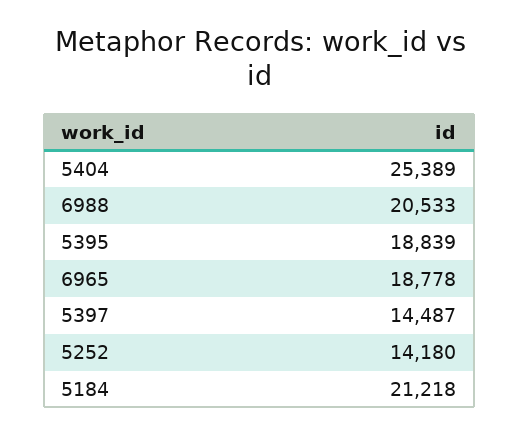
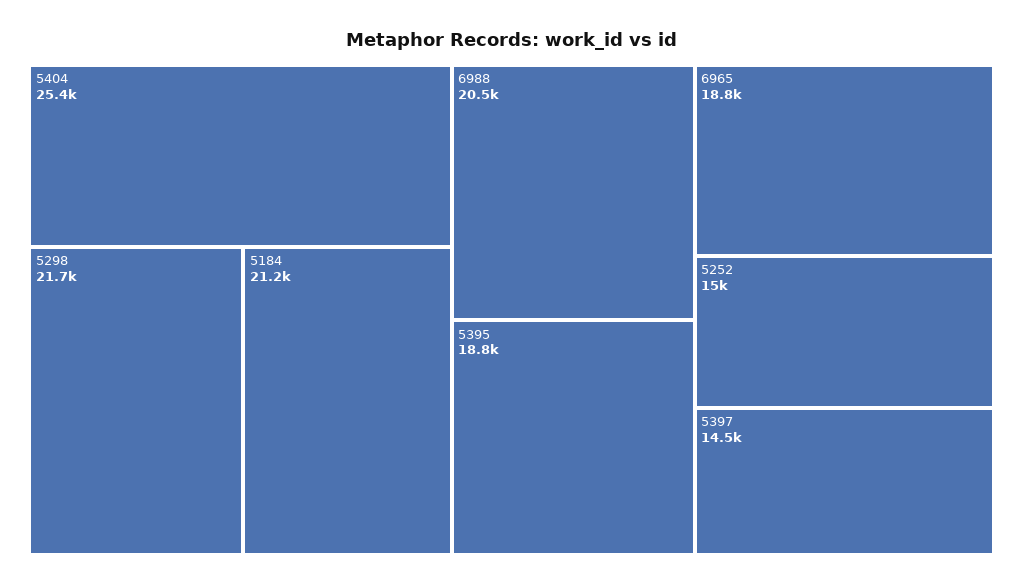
  {
    "5404": 25389,
    "6988": 20533,
    "5395": 18839,
    "6965": 18778,
    "5397": 14487,
-   "5252": 14180,
+   "5252": 15000,
-   "5184": 21218
+   "5184": 21218,
+   "5298": 21700
  }

